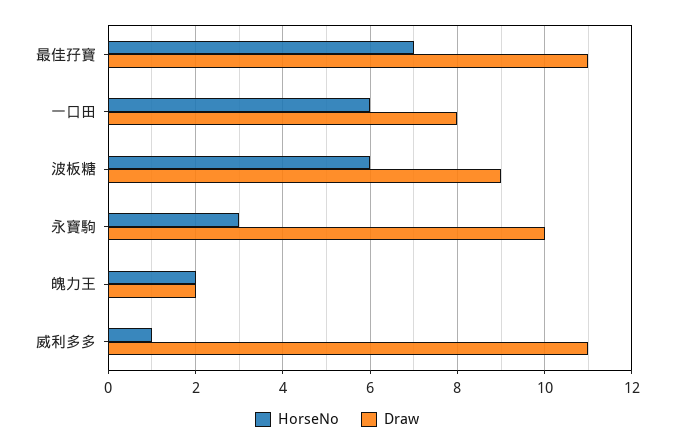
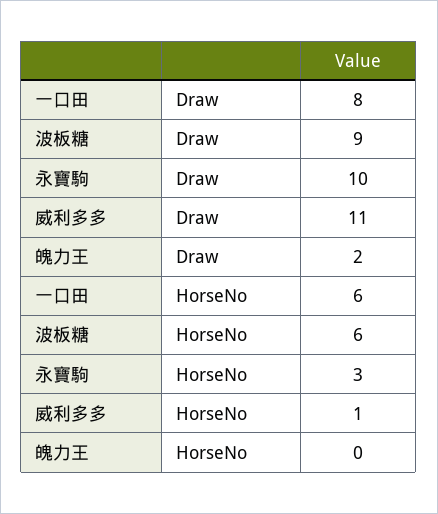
  {
    "HorseNo": {
-     "最佳孖寶": 7,
      "一口田": 6,
      "波板糖": 6,
      "永寶駒": 3,
-     "魄力王": 2,
+     "魄力王": 0,
      "威利多多": 1
    },
    "Draw": {
-     "最佳孖寶": 11,
      "一口田": 8,
      "波板糖": 9,
      "永寶駒": 10,
      "魄力王": 2,
      "威利多多": 11
    }
  }

